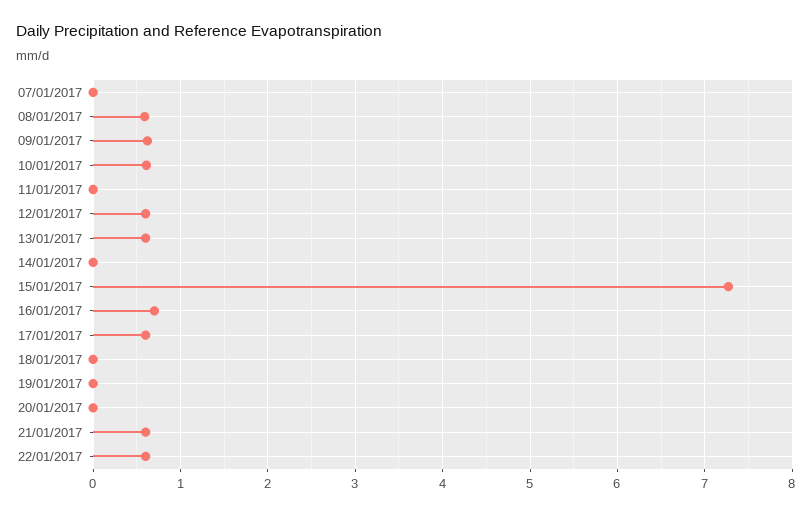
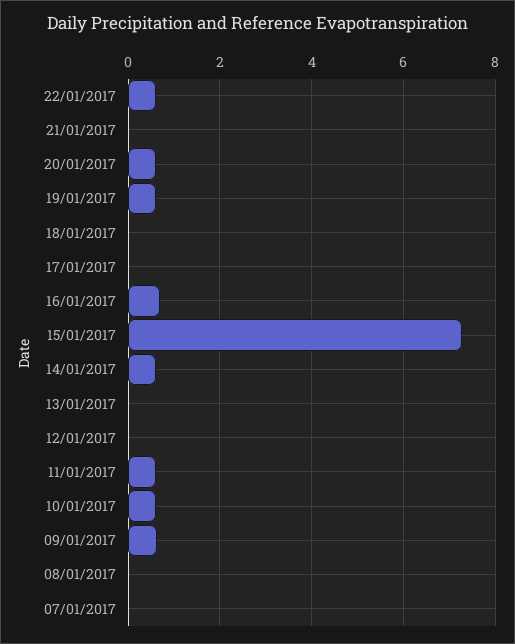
  {
    "07/01/2017": 0,
-   "08/01/2017": 0.6,
+   "08/01/2017": 0,
    "09/01/2017": 0.6,
    "10/01/2017": 0.6,
-   "11/01/2017": 0,
+   "11/01/2017": 0.6,
-   "12/01/2017": 0.6,
+   "12/01/2017": 0,
-   "13/01/2017": 0.6,
+   "13/01/2017": 0,
-   "14/01/2017": 0,
+   "14/01/2017": 0.6,
    "15/01/2017": 7.3,
    "16/01/2017": 0.7,
-   "17/01/2017": 0.6,
+   "17/01/2017": 0,
    "18/01/2017": 0,
-   "19/01/2017": 0,
+   "19/01/2017": 0.6,
-   "20/01/2017": 0,
+   "20/01/2017": 0.6,
-   "21/01/2017": 0.6,
+   "21/01/2017": 0,
    "22/01/2017": 0.6
  }

